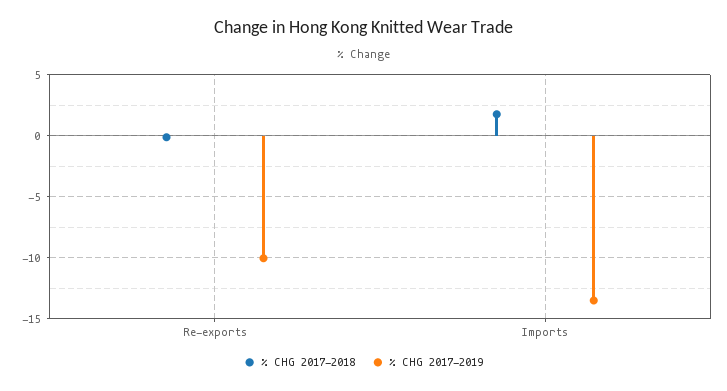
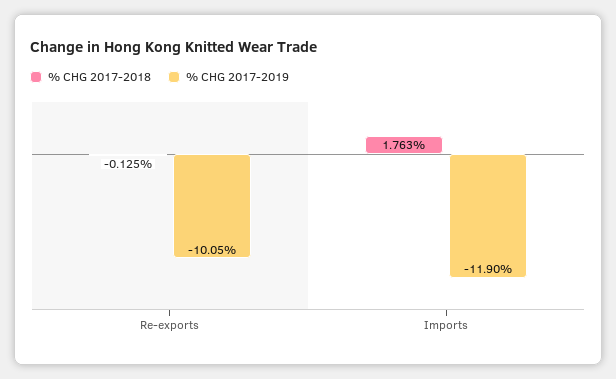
  {
    "% CHG 2017-2018": {
      "Re-exports": -0.125,
      "Imports": 1.763
    },
    "% CHG 2017-2019": {
      "Re-exports": -10.05,
-     "Imports": -13.5
+     "Imports": -11.9
    }
  }

